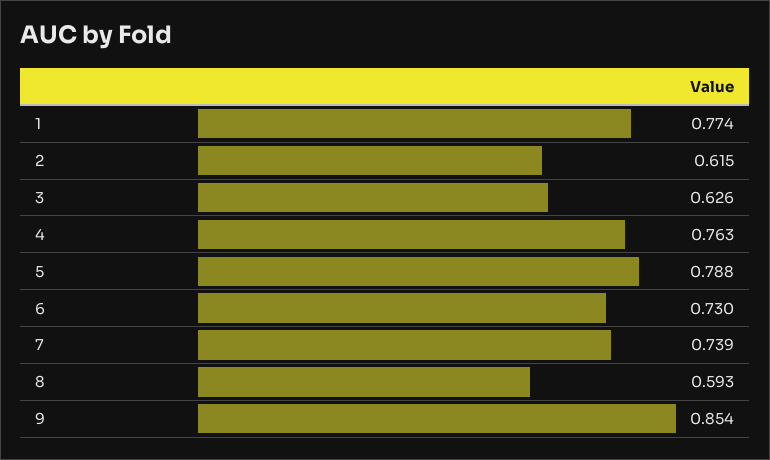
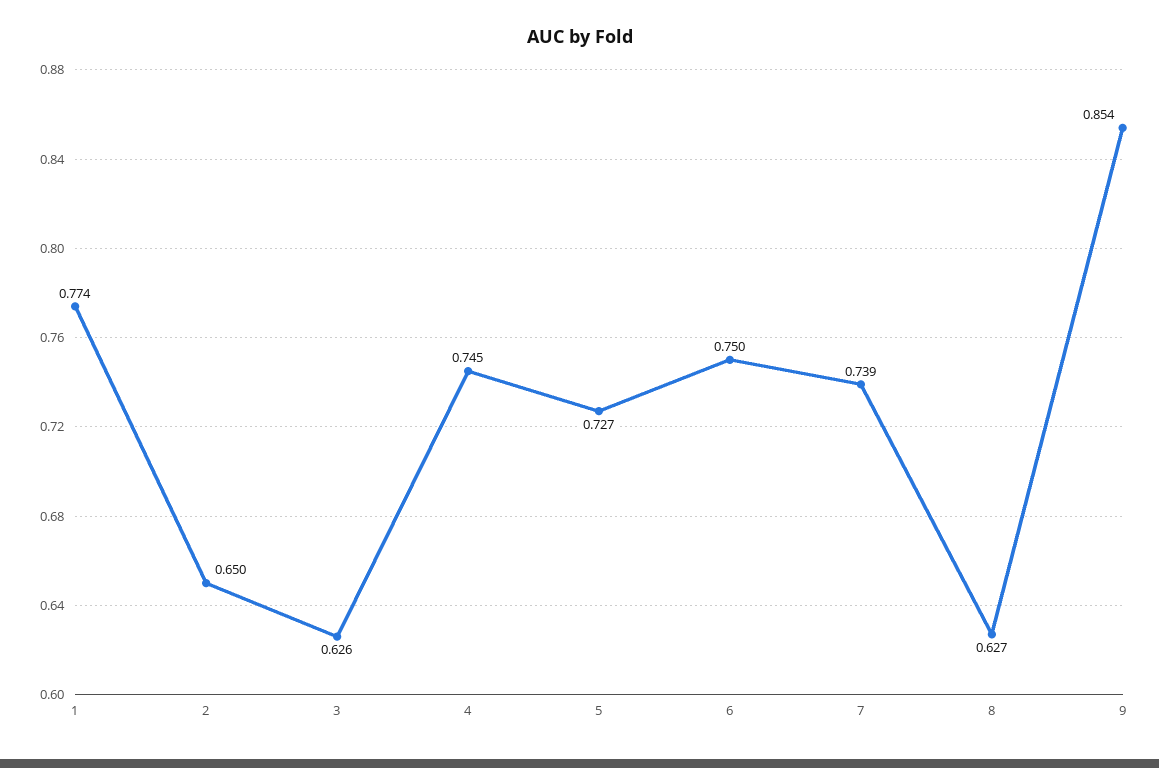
  {
    "1": 0.774,
-   "2": 0.615,
+   "2": 0.65,
    "3": 0.626,
-   "4": 0.763,
+   "4": 0.745,
-   "5": 0.788,
+   "5": 0.727,
-   "6": 0.73,
+   "6": 0.75,
    "7": 0.739,
-   "8": 0.593,
+   "8": 0.627,
    "9": 0.854
  }

